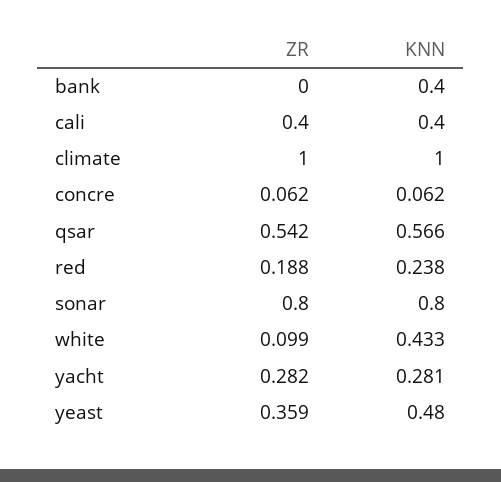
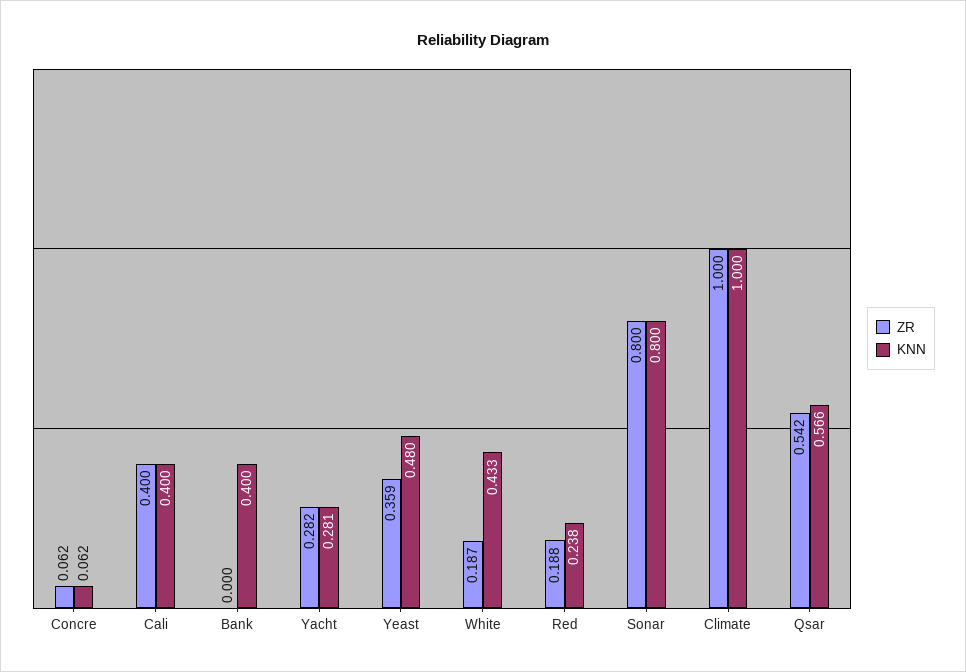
  {
    "ZR": {
      "bank": 0,
      "cali": 0.4,
      "climate": 1,
      "concre": 0.062,
      "qsar": 0.542,
      "red": 0.188,
      "sonar": 0.8,
-     "white": 0.099,
+     "white": 0.187,
      "yacht": 0.282,
      "yeast": 0.359
    },
    "KNN": {
      "bank": 0.4,
      "cali": 0.4,
      "climate": 1,
      "concre": 0.062,
      "qsar": 0.566,
      "red": 0.238,
      "sonar": 0.8,
      "white": 0.433,
      "yacht": 0.281,
      "yeast": 0.48
    }
  }

